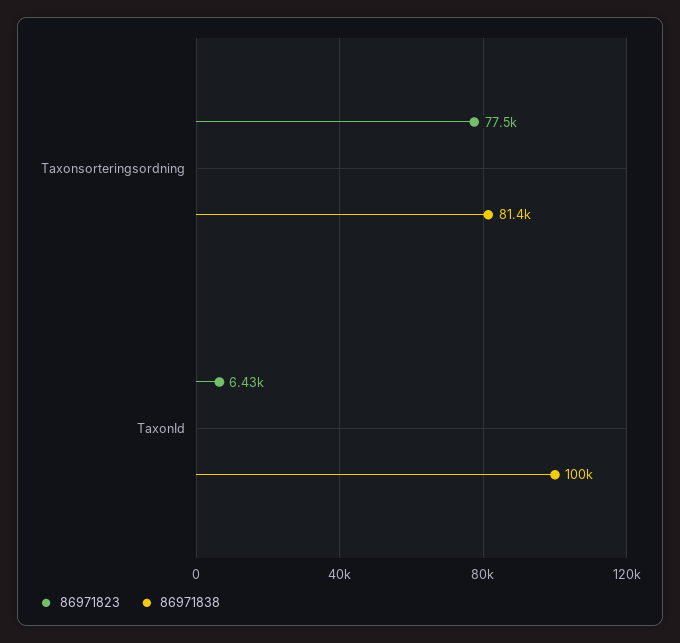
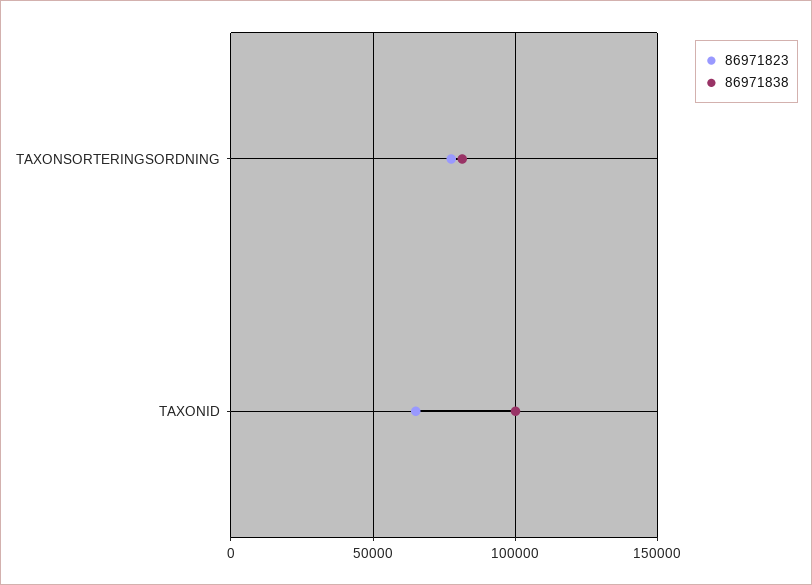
  {
    "86971823": {
      "Taxonsorteringsordning": 77500,
-     "TaxonId": 6430
+     "TaxonId": 65000
    },
    "86971838": {
      "Taxonsorteringsordning": 81400,
      "TaxonId": 100000
    }
  }

